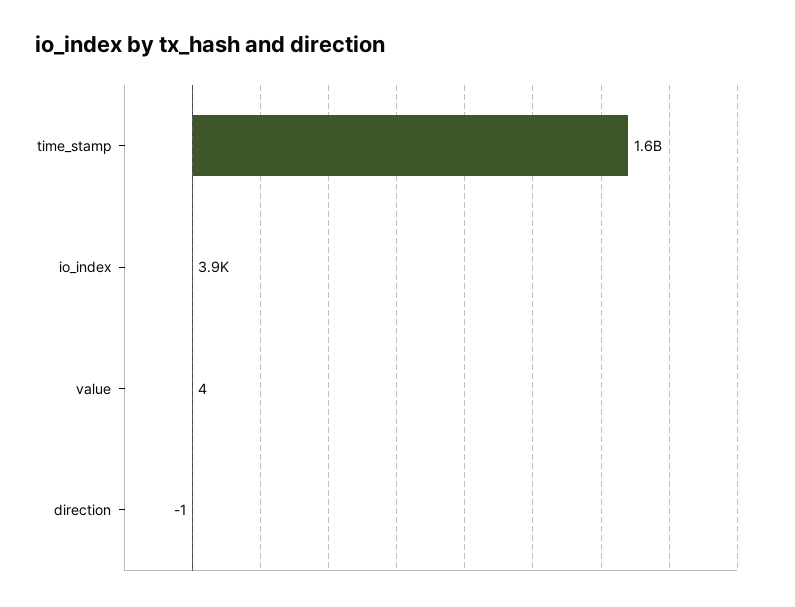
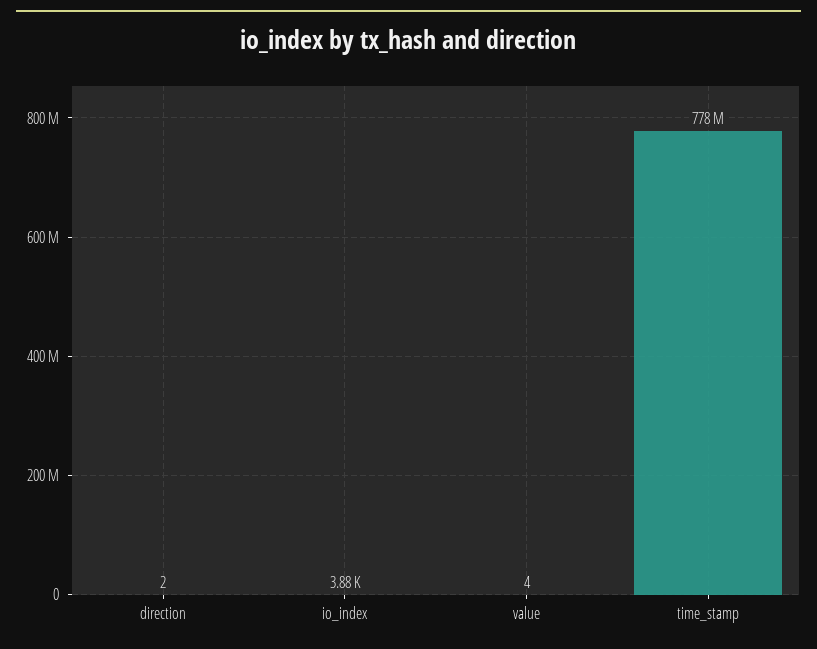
  {
-   "time_stamp": 1600000000,
+   "time_stamp": 778000000,
    "io_index": 3880,
    "value": 4,
-   "direction": -1
+   "direction": 2
  }

